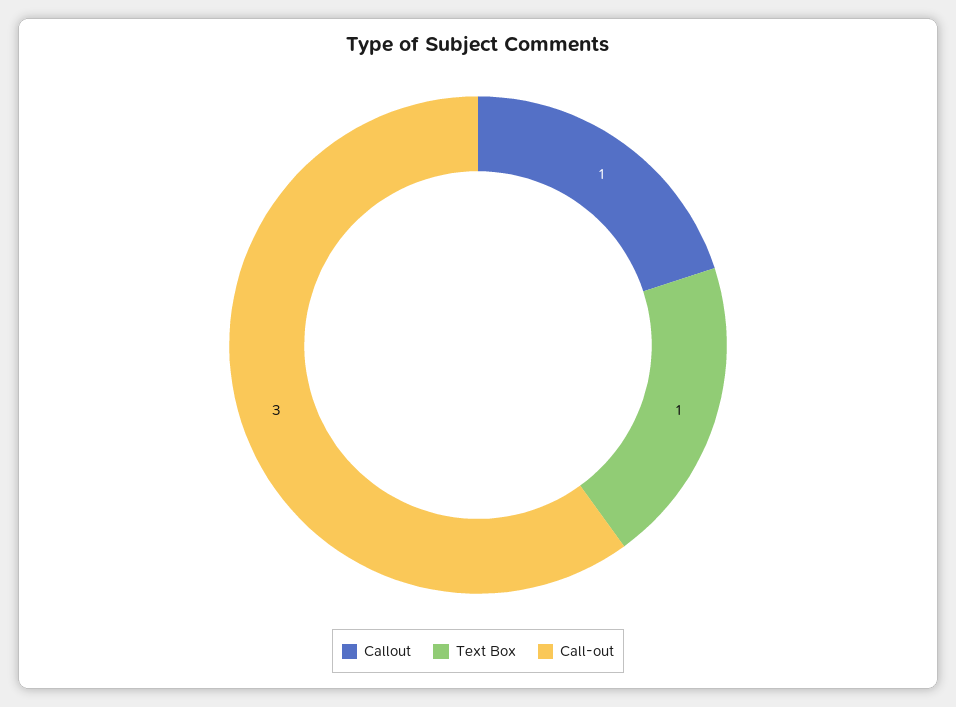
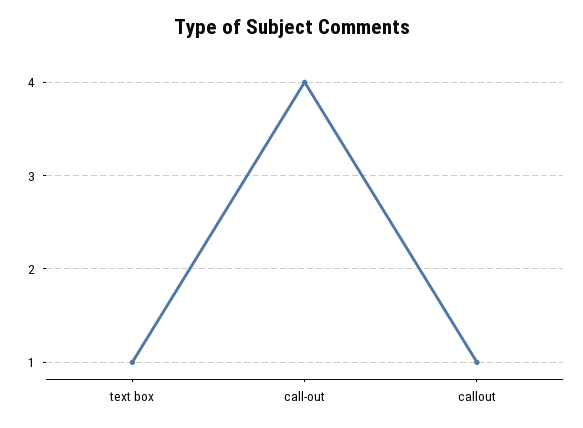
  {
    "Callout": 1,
    "Text Box": 1,
-   "Call-out": 3
+   "Call-out": 4
  }

